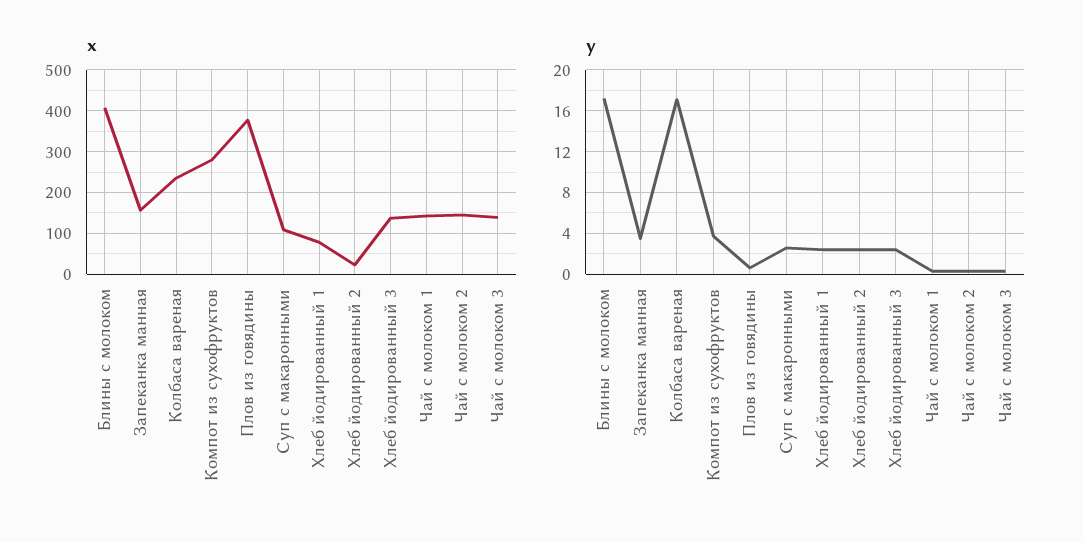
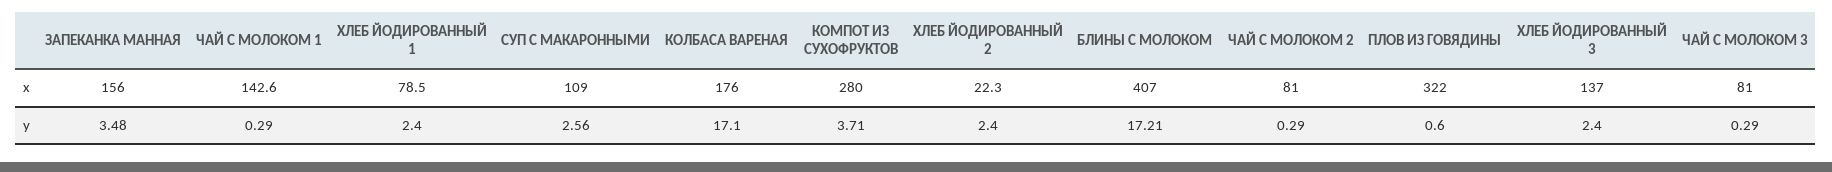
  {
    "x": {
      "Блины с молоком": 407,
      "Запеканка манная": 156,
-     "Колбаса вареная": 240,
+     "Колбаса вареная": 176,
      "Компот из сухофруктов": 280,
-     "Плов из говядины": 380,
+     "Плов из говядины": 322,
      "Суп с макаронными": 109,
      "Хлеб йодированный 1": 78.5,
      "Хлеб йодированный 2": 22.3,
      "Хлеб йодированный 3": 137,
      "Чай с молоком 1": 142.6,
-     "Чай с молоком 2": 140,
+     "Чай с молоком 2": 81,
-     "Чай с молоком 3": 140
+     "Чай с молоком 3": 81
    },
    "y": {
      "Блины с молоком": 17.21,
      "Запеканка манная": 3.48,
      "Колбаса вареная": 17.1,
      "Компот из сухофруктов": 3.71,
      "Плов из говядины": 0.6,
      "Суп с макаронными": 2.56,
      "Хлеб йодированный 1": 2.4,
      "Хлеб йодированный 2": 2.4,
      "Хлеб йодированный 3": 2.4,
      "Чай с молоком 1": 0.29,
      "Чай с молоком 2": 0.29,
      "Чай с молоком 3": 0.29
    }
  }

